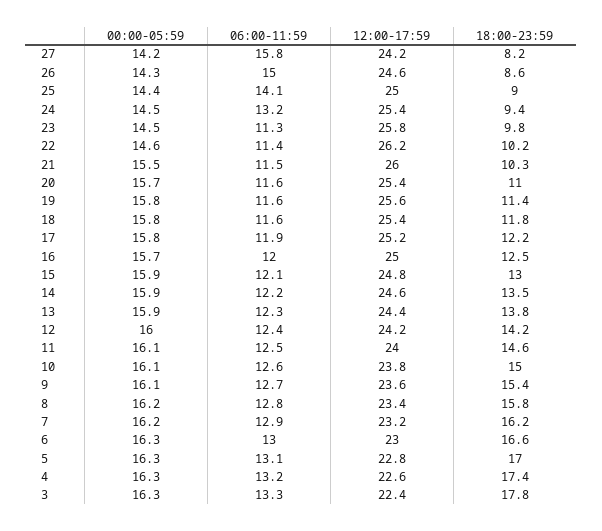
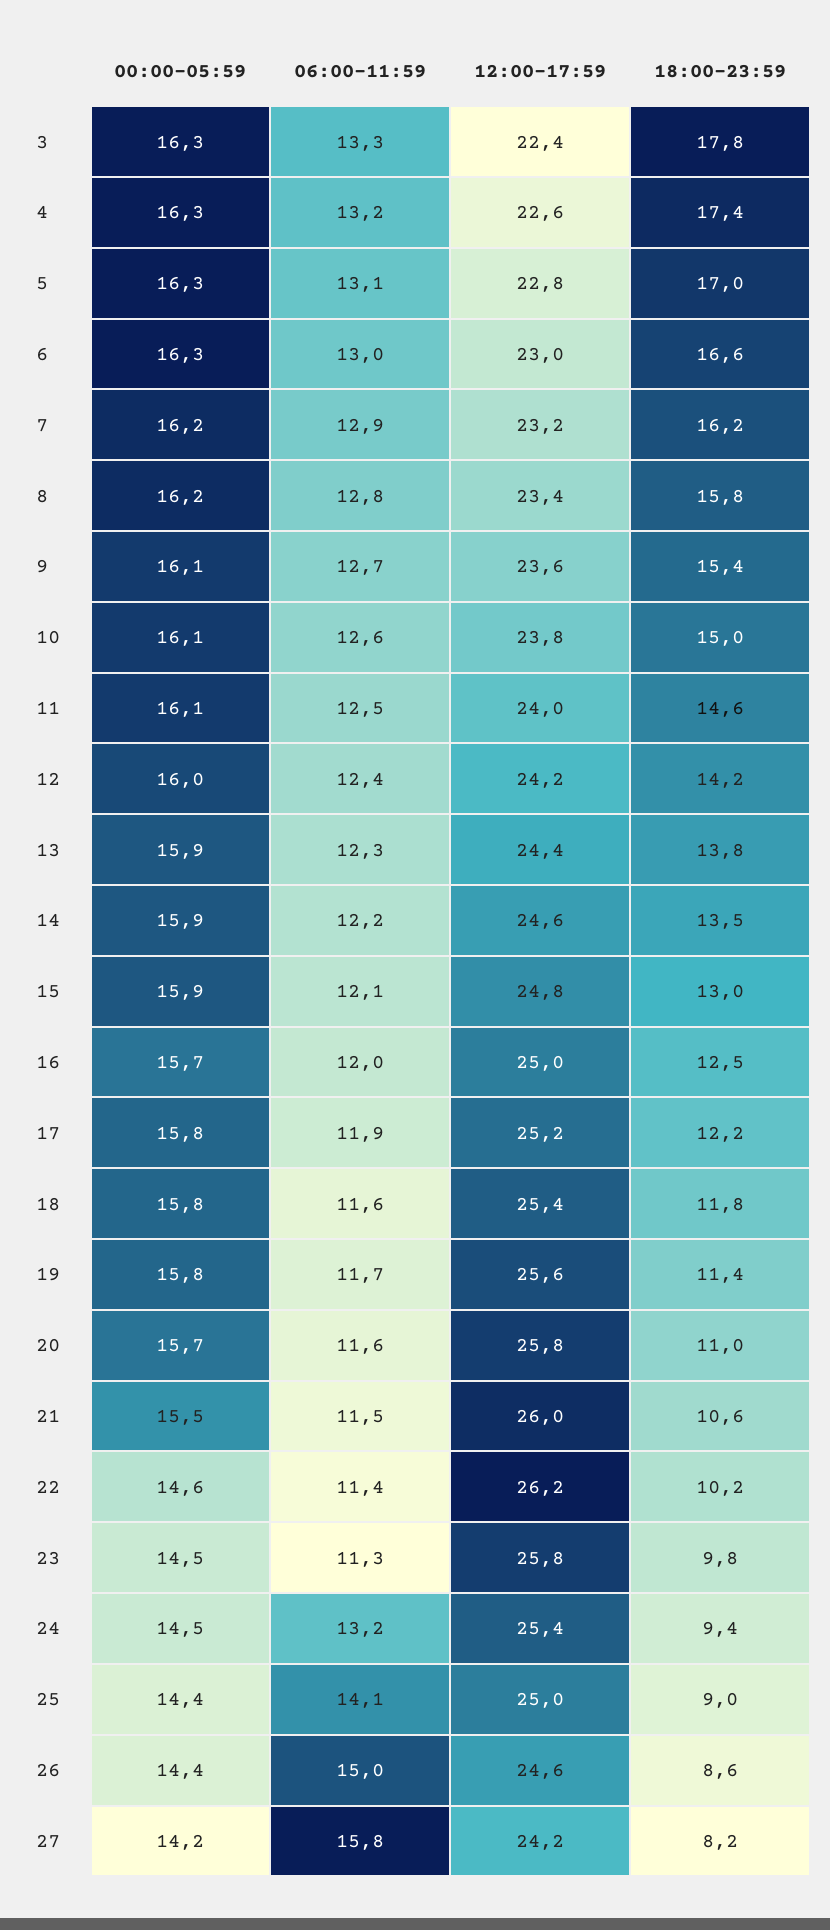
  {
    "00:00-05:59": {
      "27": 14.2,
-     "26": 14.3,
+     "26": 14.4,
      "25": 14.4,
      "24": 14.5,
      "23": 14.5,
      "22": 14.6,
      "21": 15.5,
      "20": 15.7,
      "19": 15.8,
      "18": 15.8,
      "17": 15.8,
      "16": 15.7,
      "15": 15.9,
      "14": 15.9,
      "13": 15.9,
      "12": 16,
      "11": 16.1,
      "10": 16.1,
      "9": 16.1,
      "8": 16.2,
      "7": 16.2,
      "6": 16.3,
      "5": 16.3,
      "4": 16.3,
      "3": 16.3
    },
    "06:00-11:59": {
      "27": 15.8,
      "26": 15,
      "25": 14.1,
      "24": 13.2,
      "23": 11.3,
      "22": 11.4,
      "21": 11.5,
      "20": 11.6,
-     "19": 11.6,
+     "19": 11.7,
      "18": 11.6,
      "17": 11.9,
      "16": 12,
      "15": 12.1,
      "14": 12.2,
      "13": 12.3,
      "12": 12.4,
      "11": 12.5,
      "10": 12.6,
      "9": 12.7,
      "8": 12.8,
      "7": 12.9,
      "6": 13,
      "5": 13.1,
      "4": 13.2,
      "3": 13.3
    },
    "12:00-17:59": {
      "27": 24.2,
      "26": 24.6,
      "25": 25,
      "24": 25.4,
      "23": 25.8,
      "22": 26.2,
      "21": 26,
-     "20": 25.4,
+     "20": 25.8,
      "19": 25.6,
      "18": 25.4,
      "17": 25.2,
      "16": 25,
      "15": 24.8,
      "14": 24.6,
      "13": 24.4,
      "12": 24.2,
      "11": 24,
      "10": 23.8,
      "9": 23.6,
      "8": 23.4,
      "7": 23.2,
      "6": 23,
      "5": 22.8,
      "4": 22.6,
      "3": 22.4
    },
    "18:00-23:59": {
      "27": 8.2,
      "26": 8.6,
      "25": 9,
      "24": 9.4,
      "23": 9.8,
      "22": 10.2,
-     "21": 10.3,
+     "21": 10.6,
      "20": 11,
      "19": 11.4,
      "18": 11.8,
      "17": 12.2,
      "16": 12.5,
      "15": 13,
      "14": 13.5,
      "13": 13.8,
      "12": 14.2,
      "11": 14.6,
      "10": 15,
      "9": 15.4,
      "8": 15.8,
      "7": 16.2,
      "6": 16.6,
      "5": 17,
      "4": 17.4,
      "3": 17.8
    }
  }

